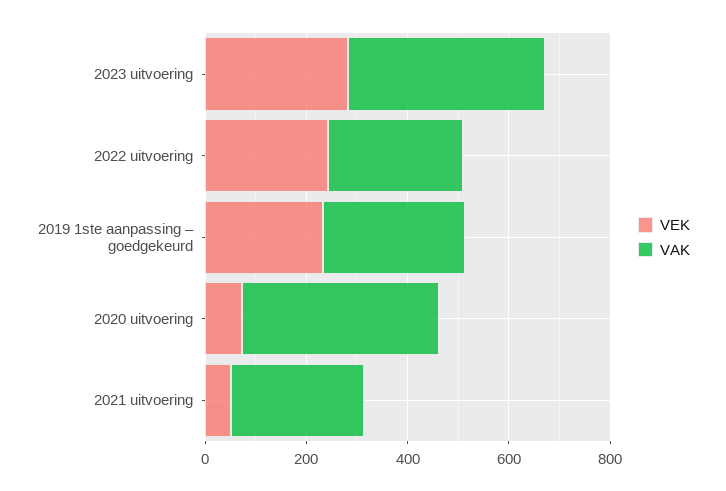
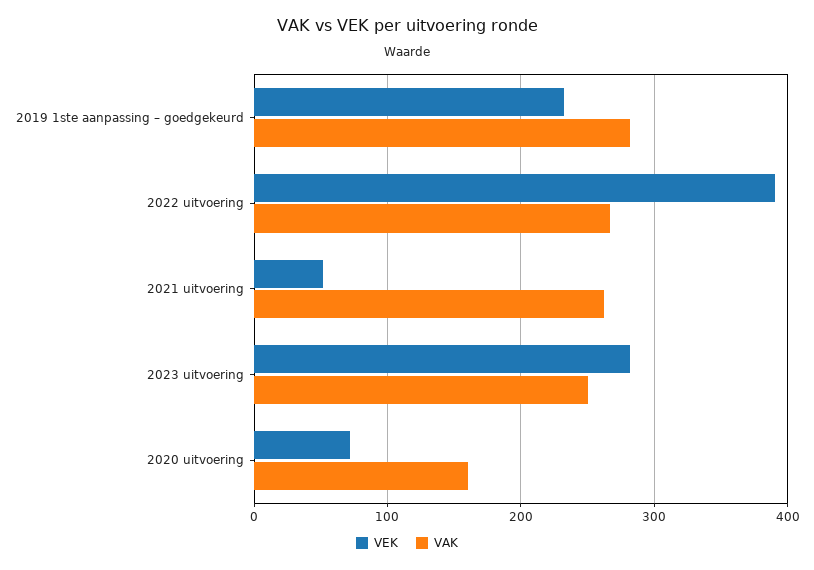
  {
    "VEK": {
      "2023 uitvoering": 280,
-     "2022 uitvoering": 250,
+     "2022 uitvoering": 390,
      "2019 1ste aanpassing – goedgekeurd": 230,
      "2020 uitvoering": 70,
      "2021 uitvoering": 50
    },
    "VAK": {
-     "2023 uitvoering": 400,
+     "2023 uitvoering": 250,
      "2022 uitvoering": 270,
      "2019 1ste aanpassing – goedgekeurd": 280,
-     "2020 uitvoering": 400,
+     "2020 uitvoering": 160,
      "2021 uitvoering": 260
    }
  }

